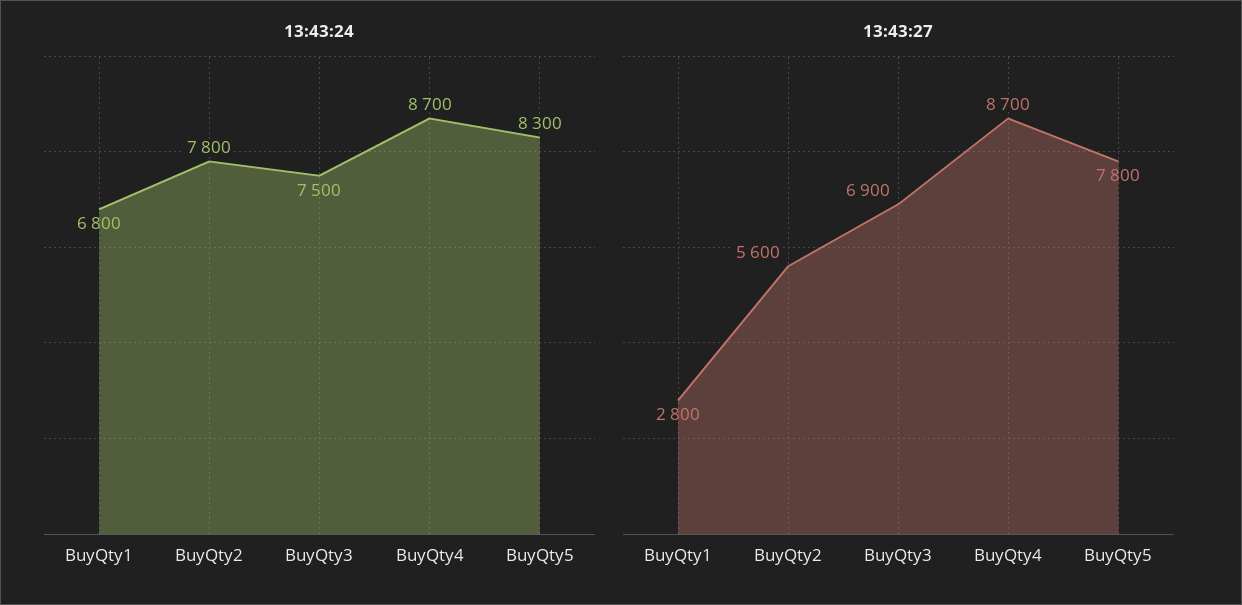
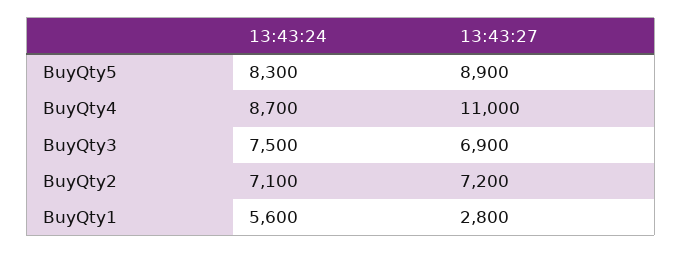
  {
    "13:43:24": {
-     "BuyQty1": 6800,
+     "BuyQty1": 5600,
-     "BuyQty2": 7800,
+     "BuyQty2": 7100,
      "BuyQty3": 7500,
      "BuyQty4": 8700,
      "BuyQty5": 8300
    },
    "13:43:27": {
      "BuyQty1": 2800,
-     "BuyQty2": 5600,
+     "BuyQty2": 7200,
      "BuyQty3": 6900,
-     "BuyQty4": 8700,
+     "BuyQty4": 11000,
-     "BuyQty5": 7800
+     "BuyQty5": 8900
    }
  }

